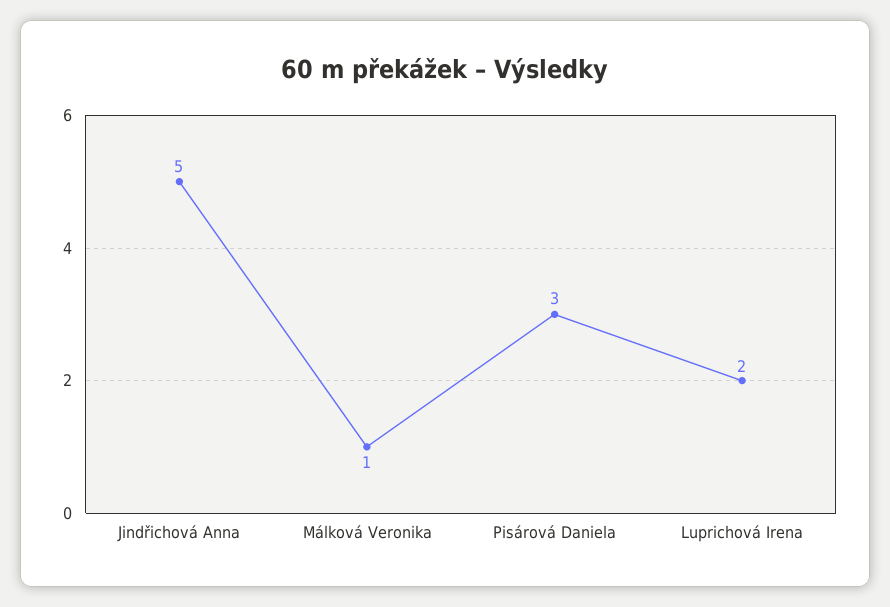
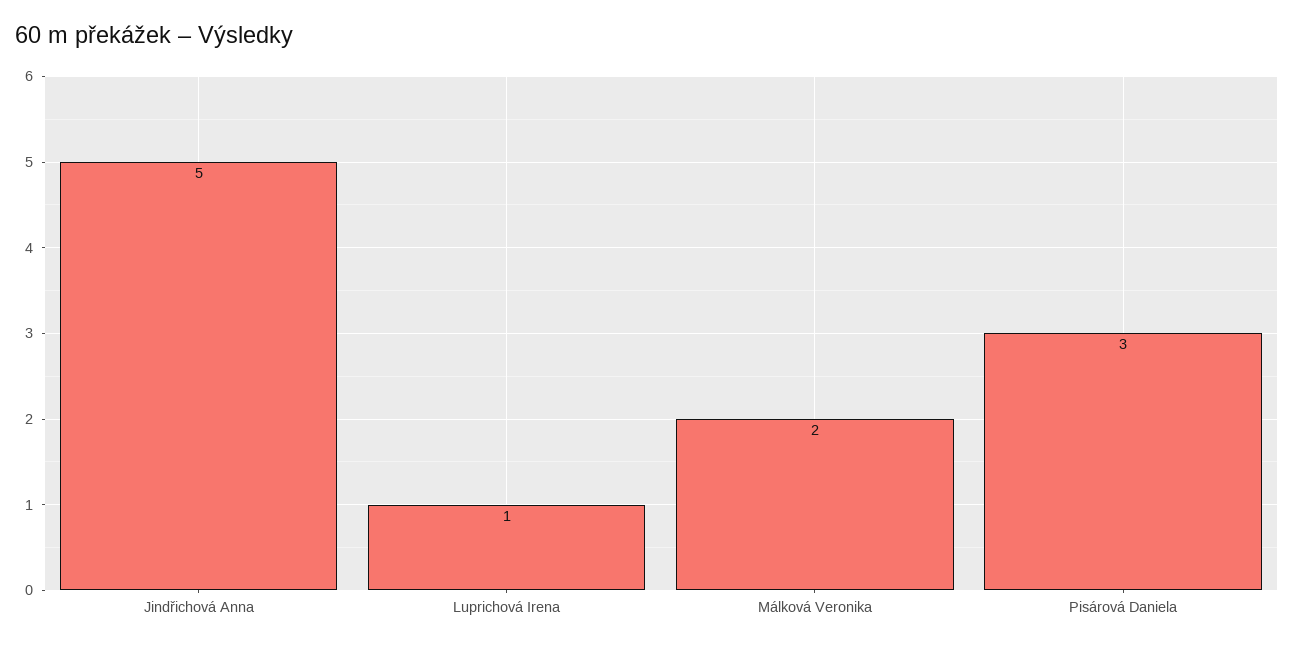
  {
    "Jindřichová Anna": 5,
-   "Málková Veronika": 1,
+   "Málková Veronika": 2,
    "Pisárová Daniela": 3,
-   "Luprichová Irena": 2
+   "Luprichová Irena": 1
  }

